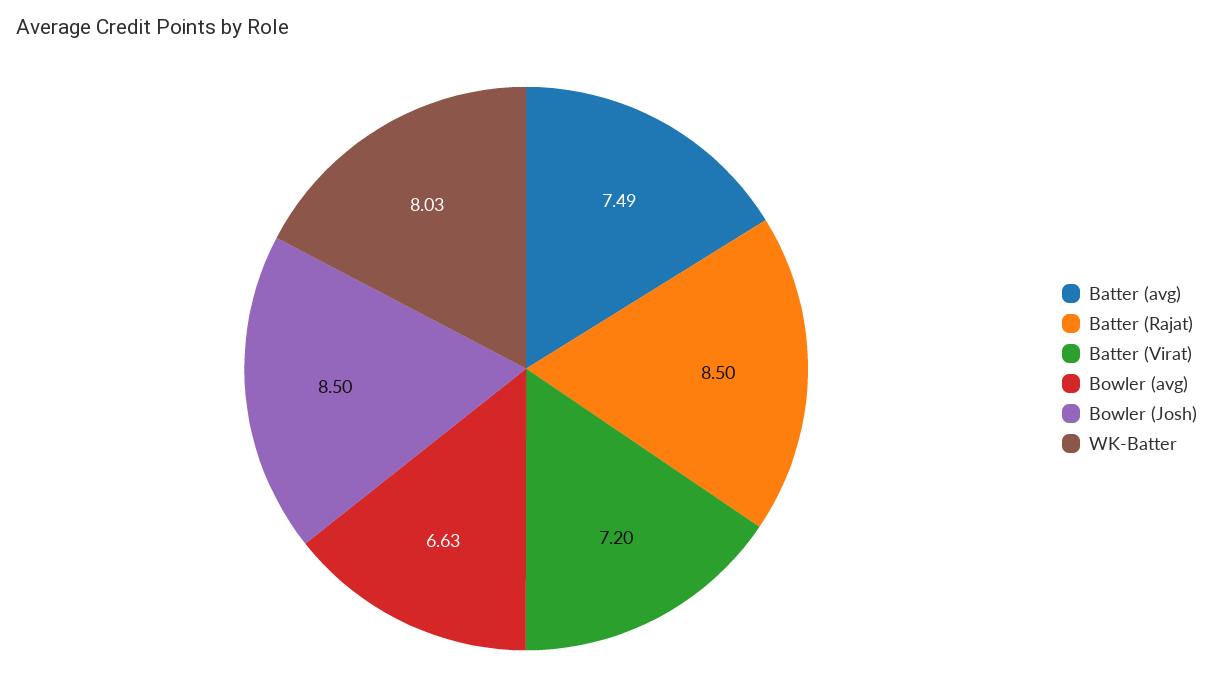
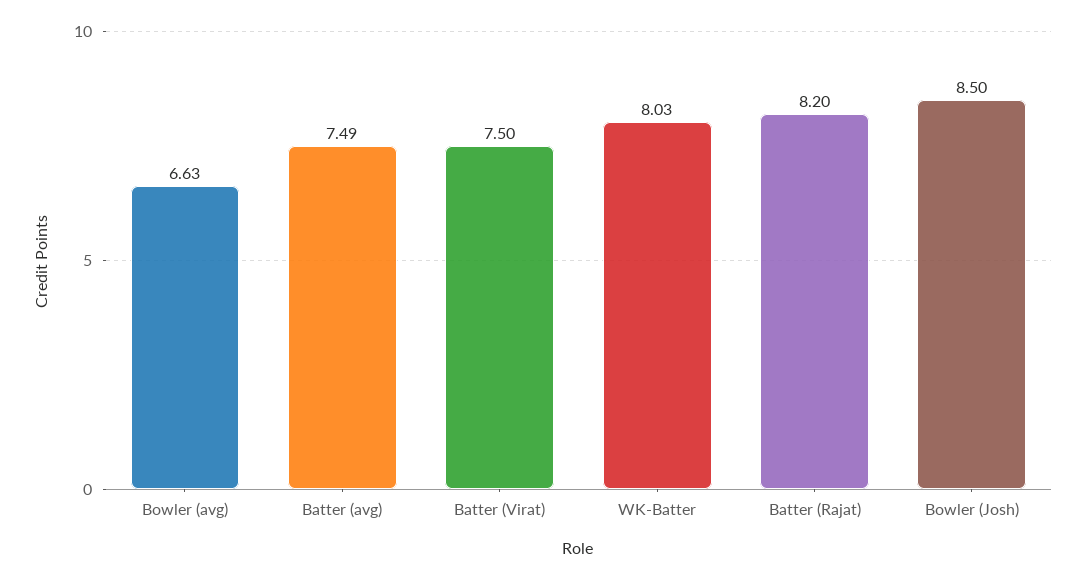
  {
    "Batter (avg)": 7.49,
-   "Batter (Rajat)": 8.5,
+   "Batter (Rajat)": 8.2,
-   "Batter (Virat)": 7.2,
+   "Batter (Virat)": 7.5,
    "Bowler (avg)": 6.63,
    "Bowler (Josh)": 8.5,
    "WK-Batter": 8.03
  }

